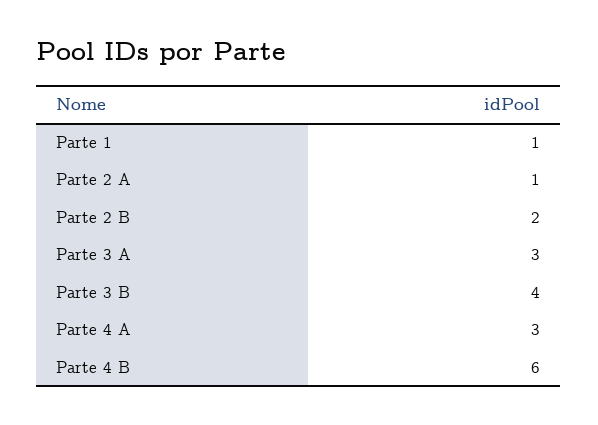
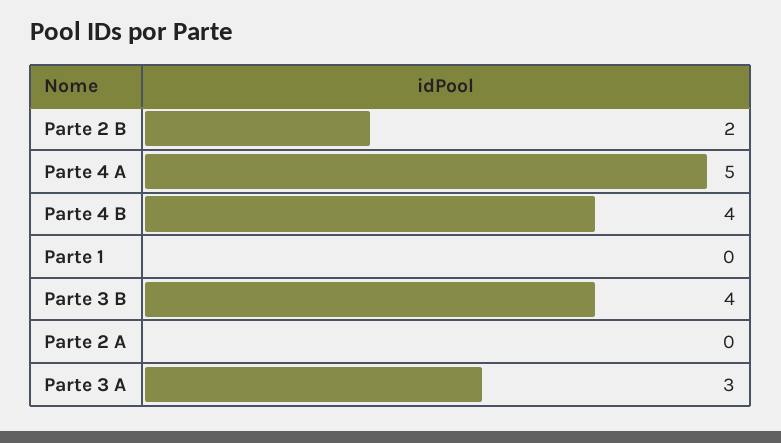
  {
-   "Parte 1": 1,
+   "Parte 1": 0,
-   "Parte 2 A": 1,
+   "Parte 2 A": 0,
    "Parte 2 B": 2,
    "Parte 3 A": 3,
    "Parte 3 B": 4,
-   "Parte 4 A": 3,
+   "Parte 4 A": 5,
-   "Parte 4 B": 6
+   "Parte 4 B": 4
  }

